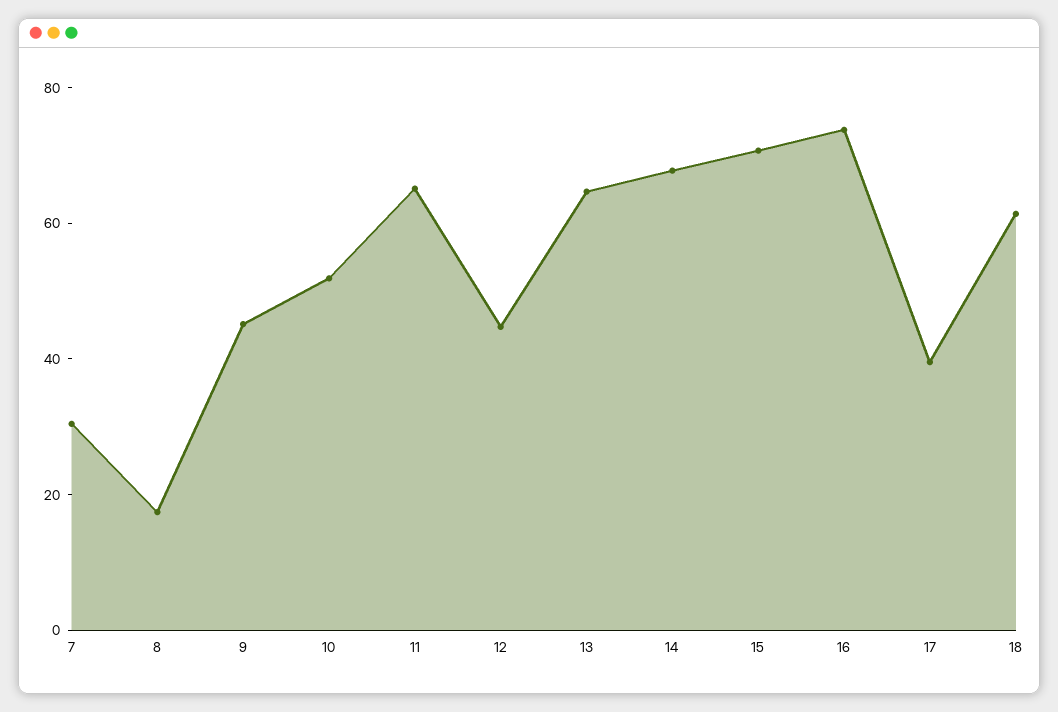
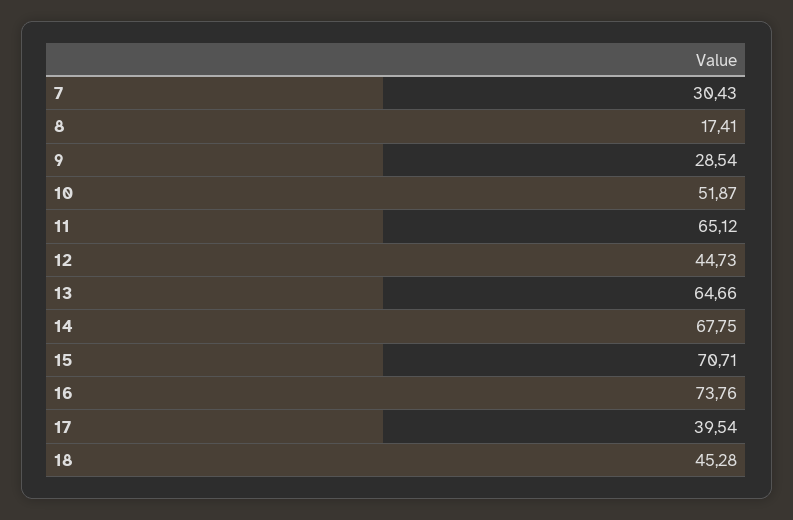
  {
    "7": 30.43,
    "8": 17.41,
-   "9": 45,
+   "9": 28.54,
    "10": 51.87,
    "11": 65.12,
    "12": 44.73,
    "13": 64.66,
    "14": 67.75,
    "15": 70.71,
    "16": 73.76,
    "17": 39.54,
-   "18": 60
+   "18": 45.28
  }

